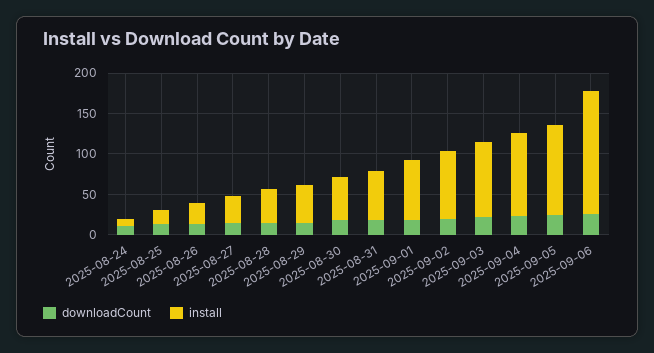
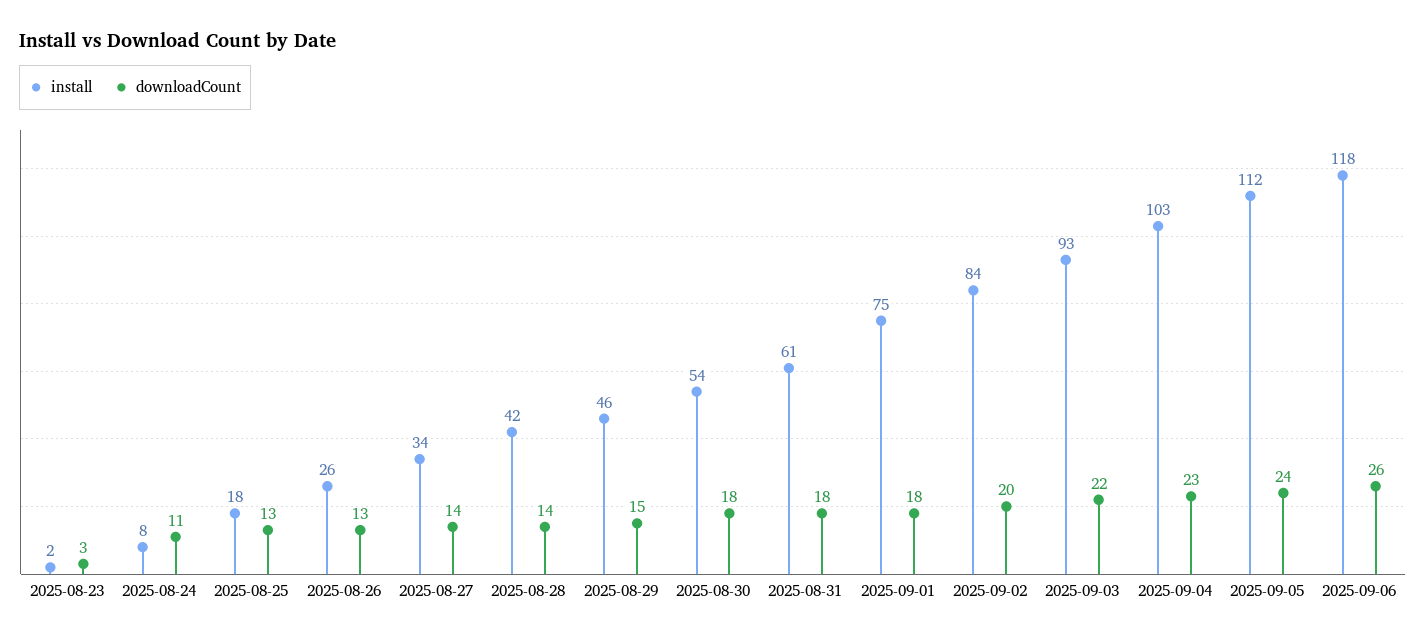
  {
    "downloadCount": {
      "2025-08-24": 11,
      "2025-08-25": 13,
      "2025-08-26": 13,
      "2025-08-27": 14,
      "2025-08-28": 14,
      "2025-08-29": 15,
      "2025-08-30": 18,
      "2025-08-31": 18,
      "2025-09-01": 18,
      "2025-09-02": 20,
      "2025-09-03": 22,
      "2025-09-04": 23,
      "2025-09-05": 24,
-     "2025-09-06": 26
+     "2025-09-06": 26,
+     "2025-08-23": 3
    },
    "install": {
      "2025-08-24": 8,
      "2025-08-25": 18,
      "2025-08-26": 26,
      "2025-08-27": 34,
      "2025-08-28": 42,
      "2025-08-29": 46,
      "2025-08-30": 54,
      "2025-08-31": 61,
      "2025-09-01": 75,
      "2025-09-02": 84,
      "2025-09-03": 93,
      "2025-09-04": 103,
      "2025-09-05": 112,
-     "2025-09-06": 150
+     "2025-09-06": 118,
+     "2025-08-23": 2
    }
  }

